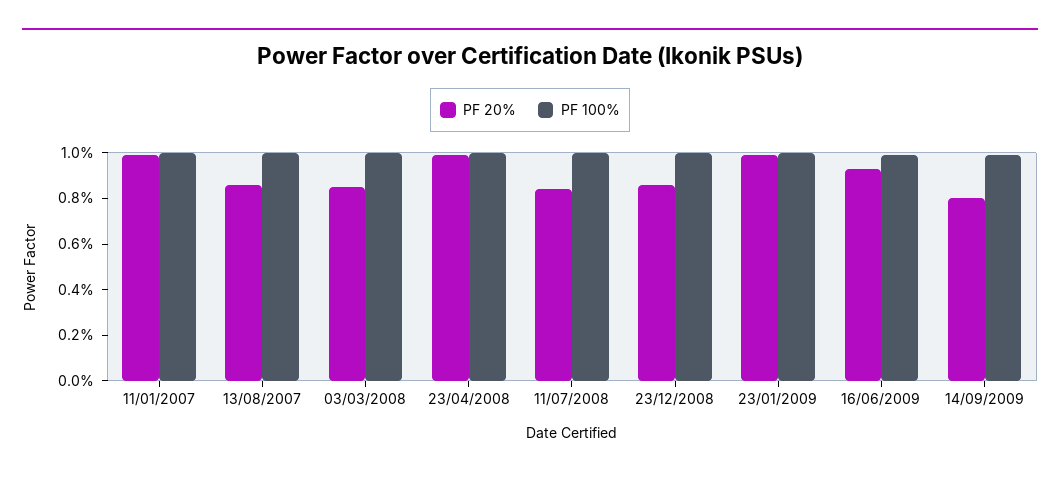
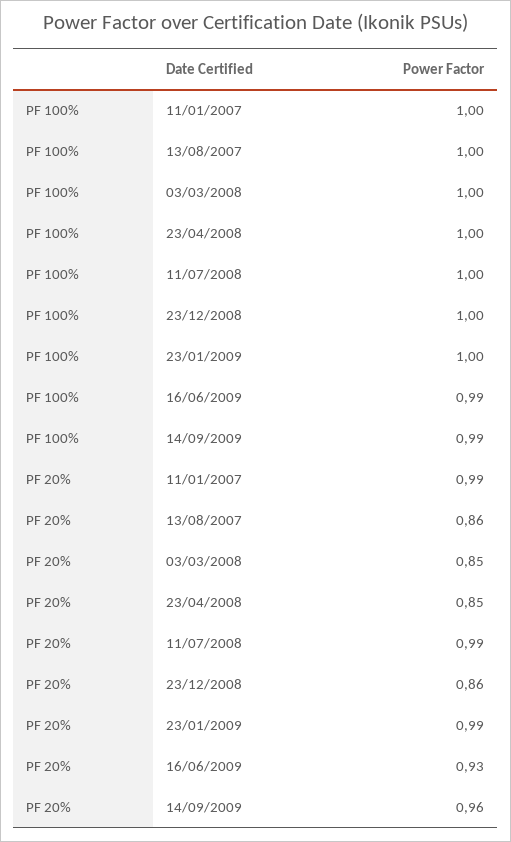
  {
    "PF 20%": {
      "11/01/2007": 0.99,
      "13/08/2007": 0.86,
      "03/03/2008": 0.85,
-     "23/04/2008": 1,
+     "23/04/2008": 0.85,
-     "11/07/2008": 0.85,
+     "11/07/2008": 0.99,
      "23/12/2008": 0.86,
      "23/01/2009": 0.99,
      "16/06/2009": 0.93,
-     "14/09/2009": 0.8
+     "14/09/2009": 0.96
    },
    "PF 100%": {
      "11/01/2007": 1,
      "13/08/2007": 1,
      "03/03/2008": 1,
      "23/04/2008": 1,
      "11/07/2008": 1,
      "23/12/2008": 1,
      "23/01/2009": 1,
      "16/06/2009": 0.99,
      "14/09/2009": 0.99
    }
  }

